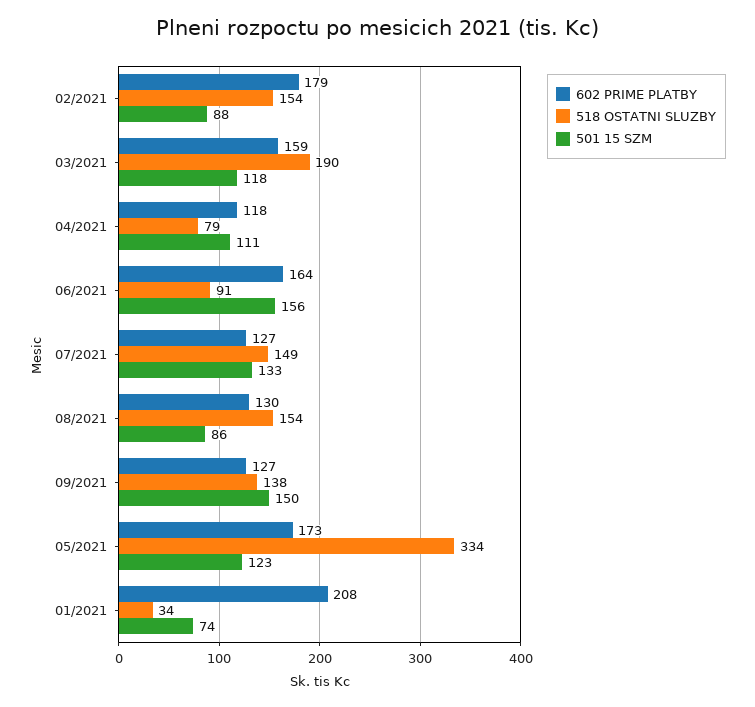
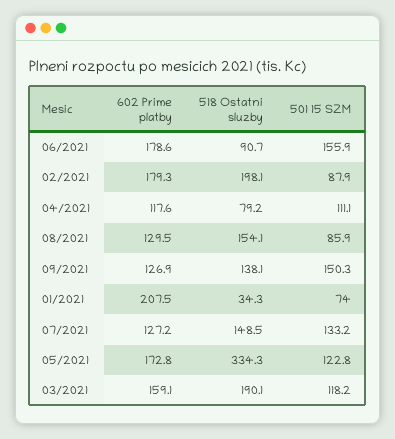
  {
    "602 PRIME PLATBY": {
      "02/2021": 179.3,
      "03/2021": 159.1,
      "04/2021": 117.6,
-     "06/2021": 164,
+     "06/2021": 178.6,
      "07/2021": 127.2,
      "08/2021": 129.5,
      "09/2021": 126.9,
      "05/2021": 172.8,
      "01/2021": 207.5
    },
    "518 OSTATNI SLUZBY": {
-     "02/2021": 154,
+     "02/2021": 198.1,
      "03/2021": 190.1,
      "04/2021": 79.2,
      "06/2021": 90.7,
      "07/2021": 148.5,
      "08/2021": 154.1,
      "09/2021": 138.1,
      "05/2021": 334.3,
      "01/2021": 34.3
    },
    "501 15 SZM": {
      "02/2021": 87.9,
      "03/2021": 118.2,
      "04/2021": 111.1,
      "06/2021": 155.9,
      "07/2021": 133.2,
      "08/2021": 85.9,
      "09/2021": 150.3,
      "05/2021": 122.8,
      "01/2021": 74
    }
  }

